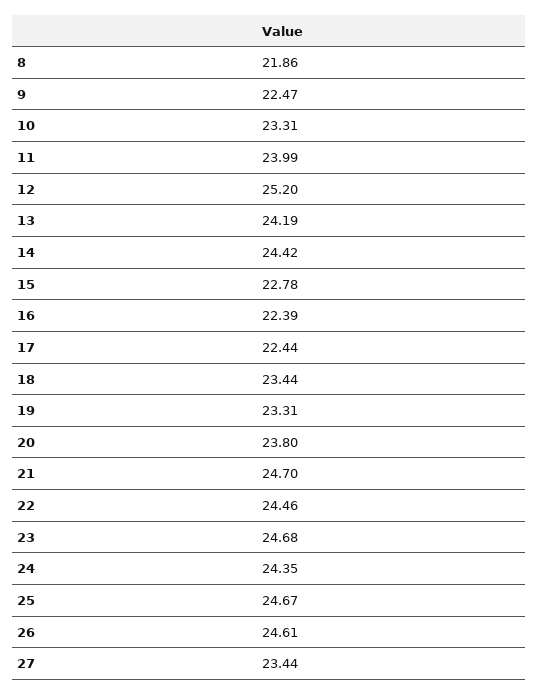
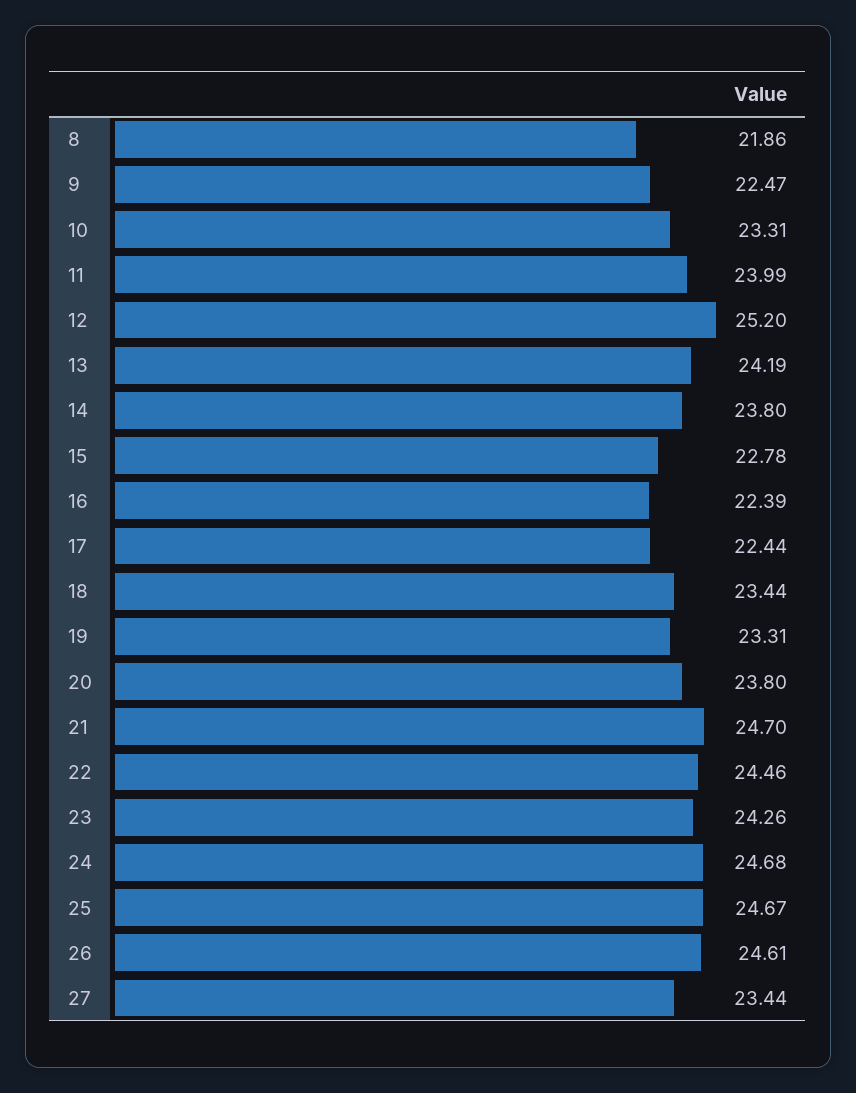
  {
    "8": 21.86,
    "9": 22.47,
    "10": 23.31,
    "11": 23.99,
    "12": 25.2,
    "13": 24.19,
-   "14": 24.42,
+   "14": 23.8,
    "15": 22.78,
    "16": 22.39,
    "17": 22.44,
    "18": 23.44,
    "19": 23.31,
    "20": 23.8,
    "21": 24.7,
    "22": 24.46,
-   "23": 24.68,
+   "23": 24.26,
-   "24": 24.35,
+   "24": 24.68,
    "25": 24.67,
    "26": 24.61,
    "27": 23.44
  }

